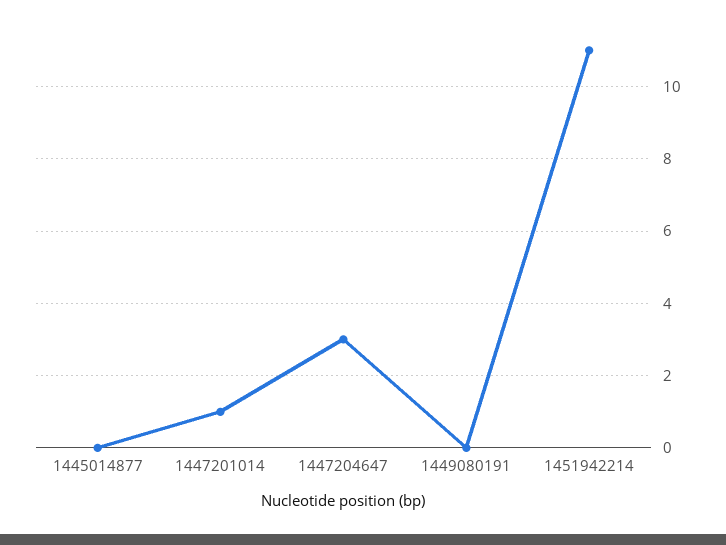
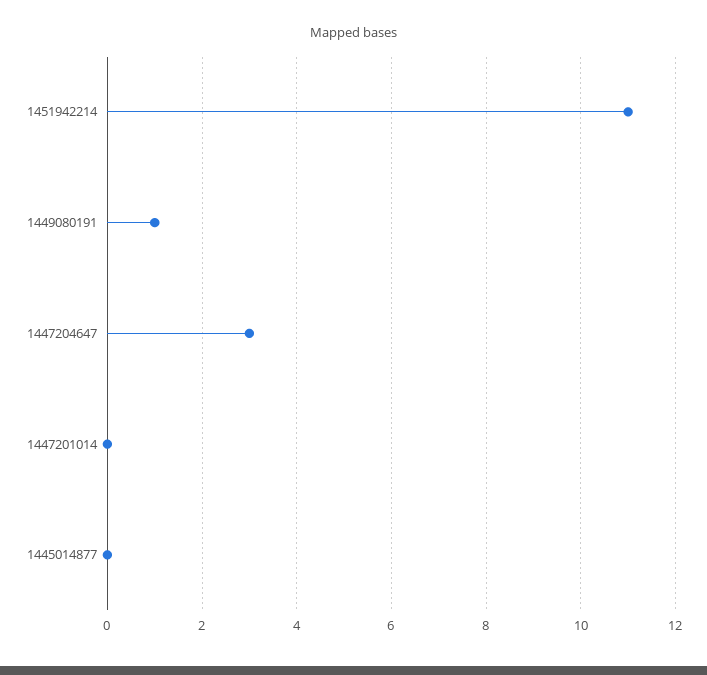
  {
    "1445014877": 0,
-   "1447201014": 1,
+   "1447201014": 0,
    "1447204647": 3,
-   "1449080191": 0,
+   "1449080191": 1,
    "1451942214": 11
  }

